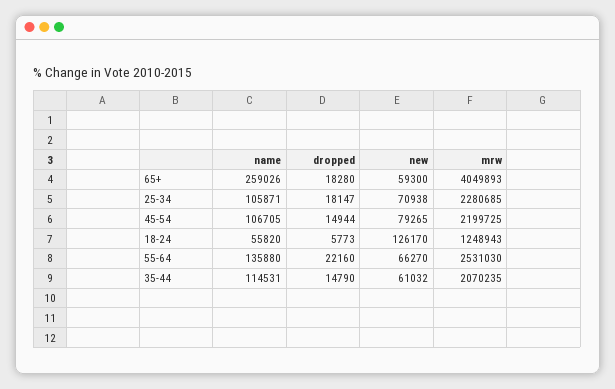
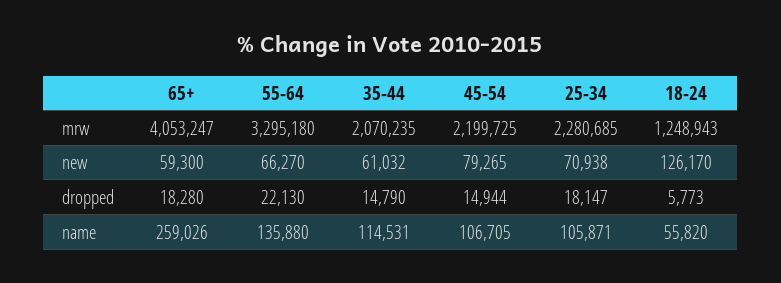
  {
    "name": {
      "65+": 259026,
      "25-34": 105871,
      "45-54": 106705,
      "18-24": 55820,
      "55-64": 135880,
      "35-44": 114531
    },
    "dropped": {
      "65+": 18280,
      "25-34": 18147,
      "45-54": 14944,
      "18-24": 5773,
-     "55-64": 22160,
+     "55-64": 22130,
      "35-44": 14790
    },
    "new": {
      "65+": 59300,
      "25-34": 70938,
      "45-54": 79265,
      "18-24": 126170,
      "55-64": 66270,
      "35-44": 61032
    },
    "mrw": {
-     "65+": 4049893,
+     "65+": 4053247,
      "25-34": 2280685,
      "45-54": 2199725,
      "18-24": 1248943,
-     "55-64": 2531030,
+     "55-64": 3295180,
      "35-44": 2070235
    }
  }

